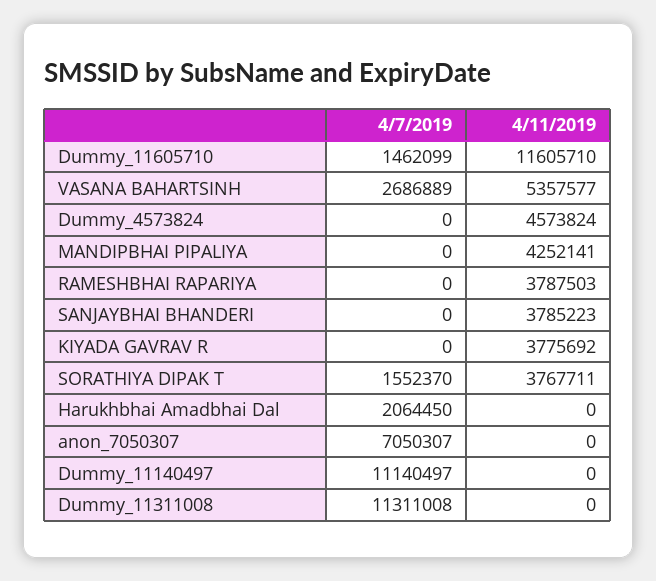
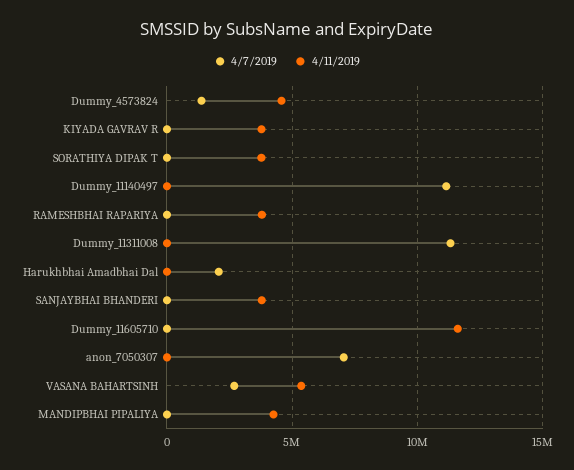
  {
    "4/7/2019": {
-     "Dummy_11605710": 1462099,
+     "Dummy_11605710": 0,
      "VASANA BAHARTSINH": 2686889,
-     "Dummy_4573824": 0,
+     "Dummy_4573824": 1500000,
      "MANDIPBHAI PIPALIYA": 0,
      "RAMESHBHAI RAPARIYA": 0,
      "SANJAYBHAI BHANDERI": 0,
      "KIYADA GAVRAV R": 0,
-     "SORATHIYA DIPAK T": 1552370,
+     "SORATHIYA DIPAK T": 0,
      "Harukhbhai Amadbhai Dal": 2064450,
      "anon_7050307": 7050307,
      "Dummy_11140497": 11140497,
      "Dummy_11311008": 11311008
    },
    "4/11/2019": {
      "Dummy_11605710": 11605710,
      "VASANA BAHARTSINH": 5357577,
      "Dummy_4573824": 4573824,
      "MANDIPBHAI PIPALIYA": 4252141,
      "RAMESHBHAI RAPARIYA": 3787503,
      "SANJAYBHAI BHANDERI": 3785223,
      "KIYADA GAVRAV R": 3775692,
      "SORATHIYA DIPAK T": 3767711,
      "Harukhbhai Amadbhai Dal": 0,
      "anon_7050307": 0,
      "Dummy_11140497": 0,
      "Dummy_11311008": 0
    }
  }

